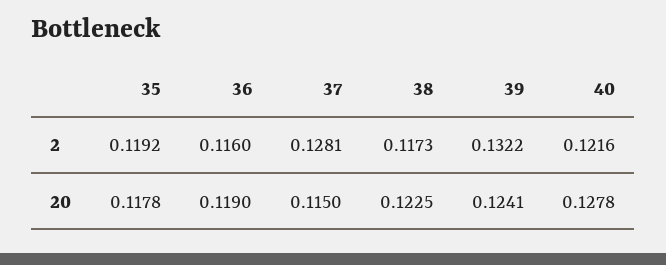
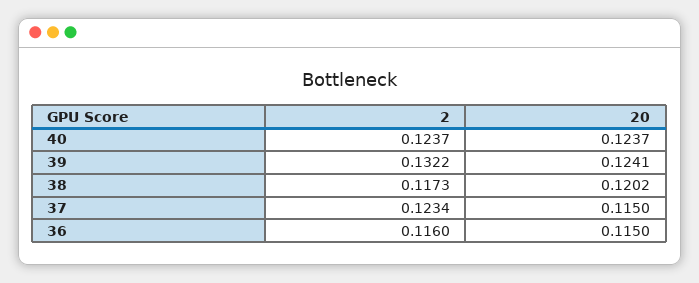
  {
-   "35": {
-     "2": 0.1192,
-     "20": 0.1178
-   },
    "36": {
      "2": 0.116,
-     "20": 0.119
+     "20": 0.115
    },
    "37": {
-     "2": 0.1281,
+     "2": 0.1234,
      "20": 0.115
    },
    "38": {
      "2": 0.1173,
-     "20": 0.1225
+     "20": 0.1202
    },
    "39": {
      "2": 0.1322,
      "20": 0.1241
    },
    "40": {
-     "2": 0.1216,
+     "2": 0.1237,
-     "20": 0.1278
+     "20": 0.1237
    }
  }

